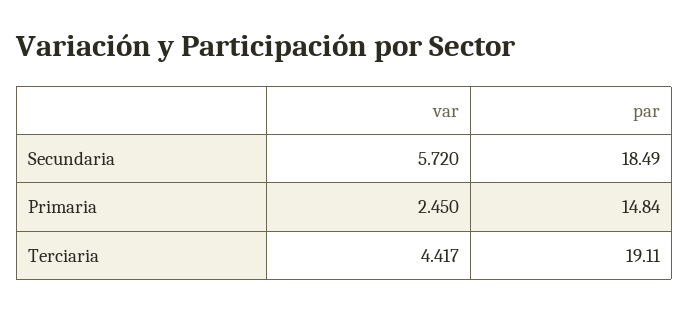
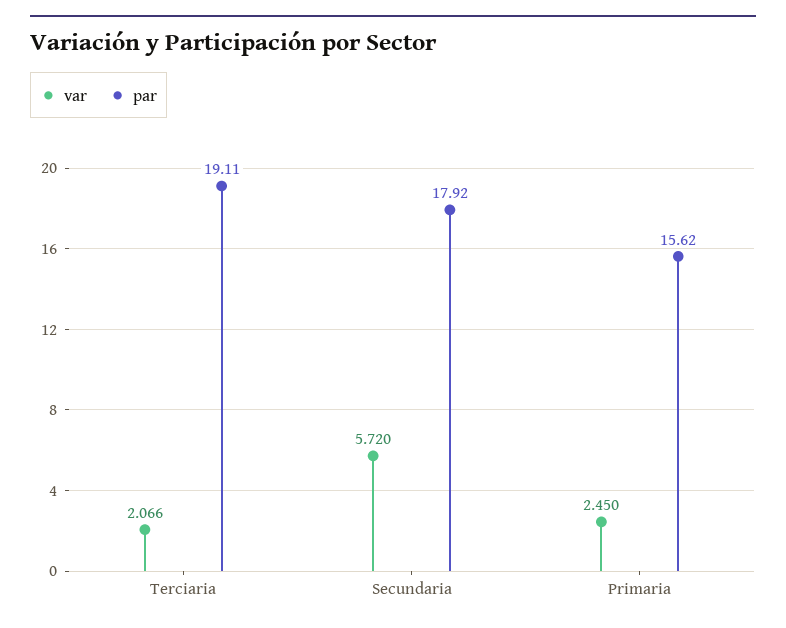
  {
    "var": {
      "Secundaria": 5.72,
      "Primaria": 2.45,
-     "Terciaria": 4.417
+     "Terciaria": 2.066
    },
    "par": {
-     "Secundaria": 18.49,
+     "Secundaria": 17.92,
-     "Primaria": 14.84,
+     "Primaria": 15.62,
      "Terciaria": 19.11
    }
  }

